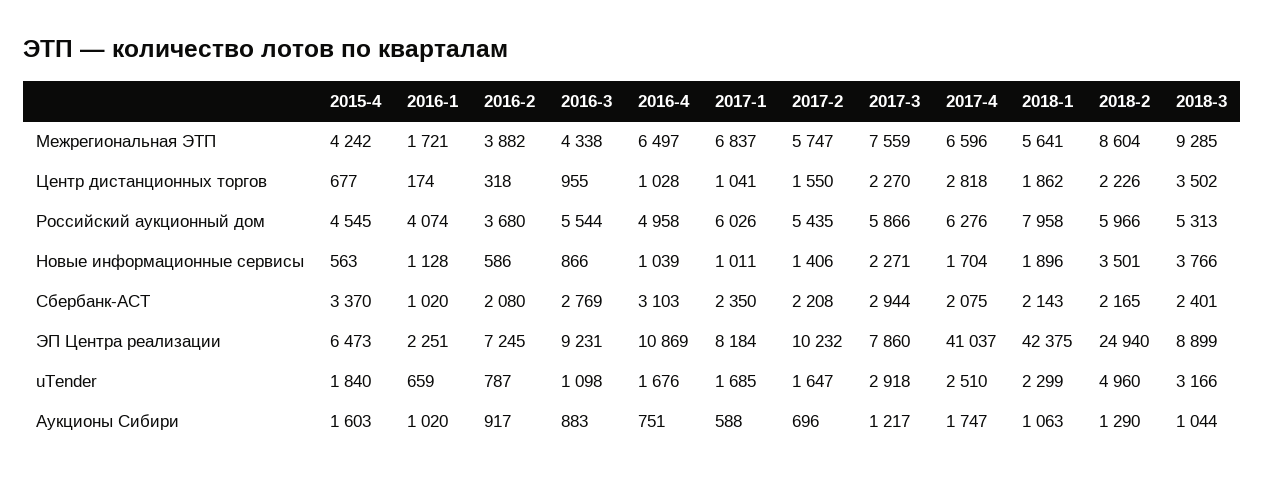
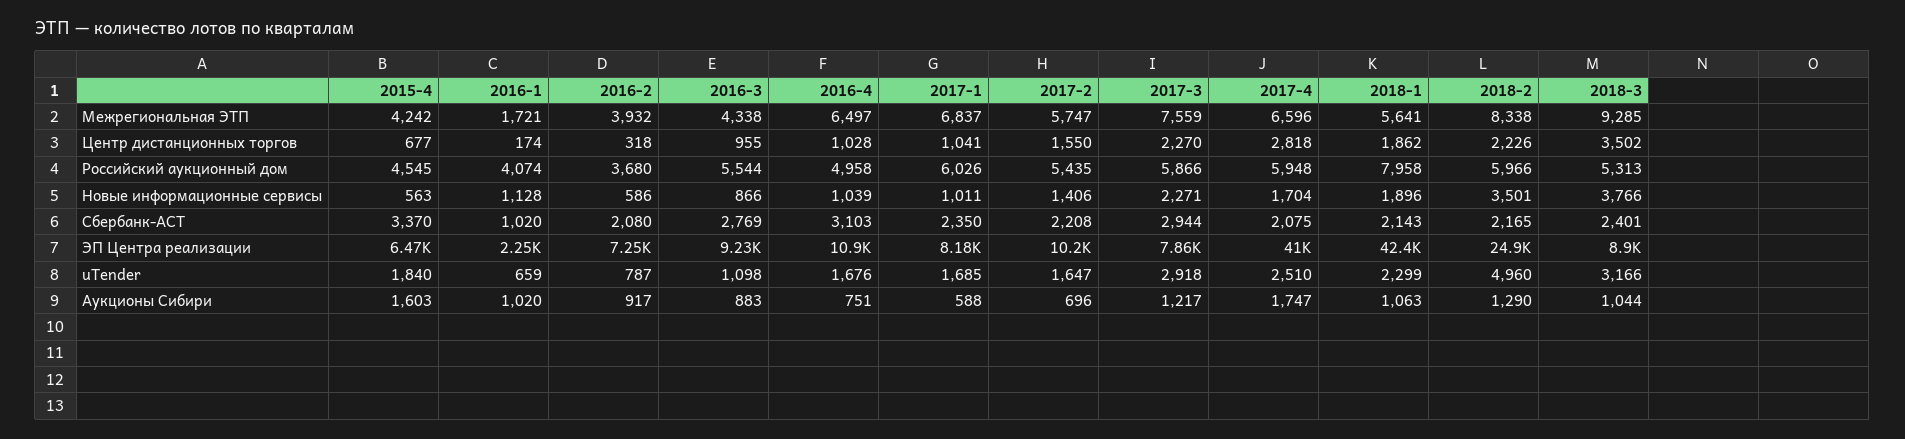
  {
    "2015-4": {
      "Межрегиональная ЭТП": 4242,
      "Центр дистанционных торгов": 677,
      "Российский аукционный дом": 4545,
      "Новые информационные сервисы": 563,
      "Сбербанк-АСТ": 3370,
      "ЭП Центра реализации": 6473,
      "uTender": 1840,
      "Аукционы Сибири": 1603
    },
    "2016-1": {
      "Межрегиональная ЭТП": 1721,
      "Центр дистанционных торгов": 174,
      "Российский аукционный дом": 4074,
      "Новые информационные сервисы": 1128,
      "Сбербанк-АСТ": 1020,
      "ЭП Центра реализации": 2251,
      "uTender": 659,
      "Аукционы Сибири": 1020
    },
    "2016-2": {
-     "Межрегиональная ЭТП": 3882,
+     "Межрегиональная ЭТП": 3932,
      "Центр дистанционных торгов": 318,
      "Российский аукционный дом": 3680,
      "Новые информационные сервисы": 586,
      "Сбербанк-АСТ": 2080,
      "ЭП Центра реализации": 7245,
      "uTender": 787,
      "Аукционы Сибири": 917
    },
    "2016-3": {
      "Межрегиональная ЭТП": 4338,
      "Центр дистанционных торгов": 955,
      "Российский аукционный дом": 5544,
      "Новые информационные сервисы": 866,
      "Сбербанк-АСТ": 2769,
      "ЭП Центра реализации": 9231,
      "uTender": 1098,
      "Аукционы Сибири": 883
    },
    "2016-4": {
      "Межрегиональная ЭТП": 6497,
      "Центр дистанционных торгов": 1028,
      "Российский аукционный дом": 4958,
      "Новые информационные сервисы": 1039,
      "Сбербанк-АСТ": 3103,
      "ЭП Центра реализации": 10869,
      "uTender": 1676,
      "Аукционы Сибири": 751
    },
    "2017-1": {
      "Межрегиональная ЭТП": 6837,
      "Центр дистанционных торгов": 1041,
      "Российский аукционный дом": 6026,
      "Новые информационные сервисы": 1011,
      "Сбербанк-АСТ": 2350,
      "ЭП Центра реализации": 8184,
      "uTender": 1685,
      "Аукционы Сибири": 588
    },
    "2017-2": {
      "Межрегиональная ЭТП": 5747,
      "Центр дистанционных торгов": 1550,
      "Российский аукционный дом": 5435,
      "Новые информационные сервисы": 1406,
      "Сбербанк-АСТ": 2208,
      "ЭП Центра реализации": 10232,
      "uTender": 1647,
      "Аукционы Сибири": 696
    },
    "2017-3": {
      "Межрегиональная ЭТП": 7559,
      "Центр дистанционных торгов": 2270,
      "Российский аукционный дом": 5866,
      "Новые информационные сервисы": 2271,
      "Сбербанк-АСТ": 2944,
      "ЭП Центра реализации": 7860,
      "uTender": 2918,
      "Аукционы Сибири": 1217
    },
    "2017-4": {
      "Межрегиональная ЭТП": 6596,
      "Центр дистанционных торгов": 2818,
-     "Российский аукционный дом": 6276,
+     "Российский аукционный дом": 5948,
      "Новые информационные сервисы": 1704,
      "Сбербанк-АСТ": 2075,
      "ЭП Центра реализации": 41037,
      "uTender": 2510,
      "Аукционы Сибири": 1747
    },
    "2018-1": {
      "Межрегиональная ЭТП": 5641,
      "Центр дистанционных торгов": 1862,
      "Российский аукционный дом": 7958,
      "Новые информационные сервисы": 1896,
      "Сбербанк-АСТ": 2143,
      "ЭП Центра реализации": 42375,
      "uTender": 2299,
      "Аукционы Сибири": 1063
    },
    "2018-2": {
-     "Межрегиональная ЭТП": 8604,
+     "Межрегиональная ЭТП": 8338,
      "Центр дистанционных торгов": 2226,
      "Российский аукционный дом": 5966,
      "Новые информационные сервисы": 3501,
      "Сбербанк-АСТ": 2165,
      "ЭП Центра реализации": 24940,
      "uTender": 4960,
      "Аукционы Сибири": 1290
    },
    "2018-3": {
      "Межрегиональная ЭТП": 9285,
      "Центр дистанционных торгов": 3502,
      "Российский аукционный дом": 5313,
      "Новые информационные сервисы": 3766,
      "Сбербанк-АСТ": 2401,
      "ЭП Центра реализации": 8899,
      "uTender": 3166,
      "Аукционы Сибири": 1044
    }
  }

